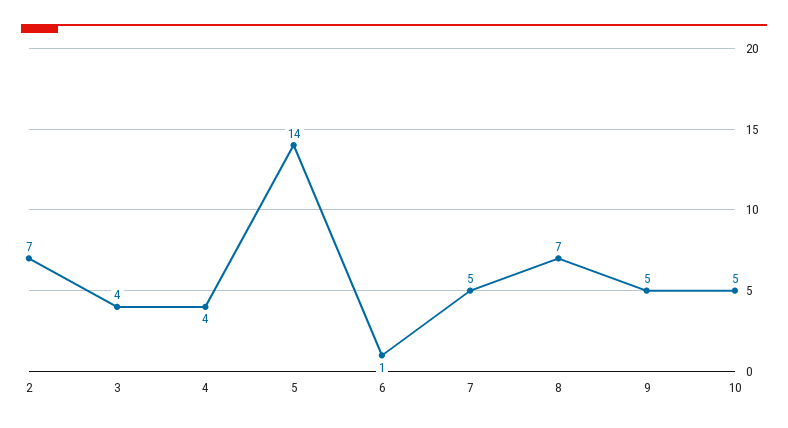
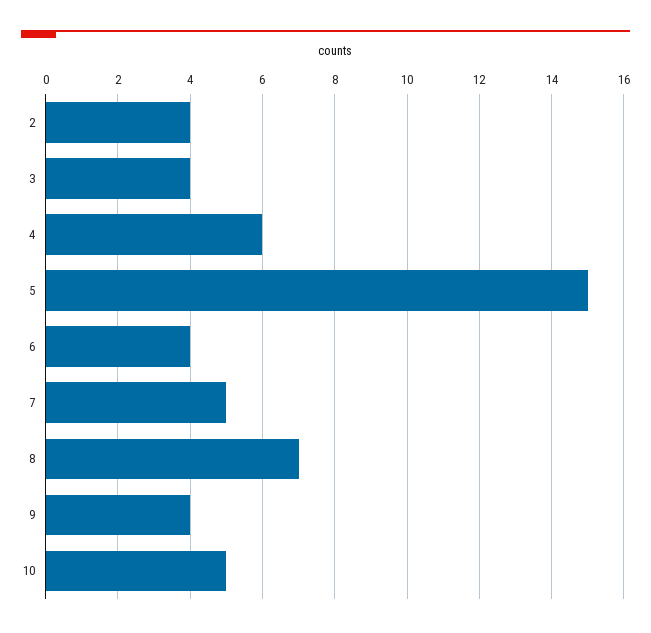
  {
-   "2": 7,
+   "2": 4,
    "3": 4,
-   "4": 4,
+   "4": 6,
-   "5": 14,
+   "5": 15,
-   "6": 1,
+   "6": 4,
    "7": 5,
    "8": 7,
-   "9": 5,
+   "9": 4,
    "10": 5
  }

